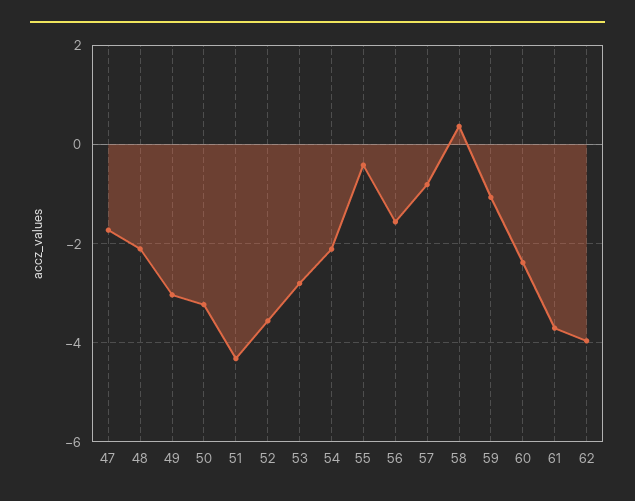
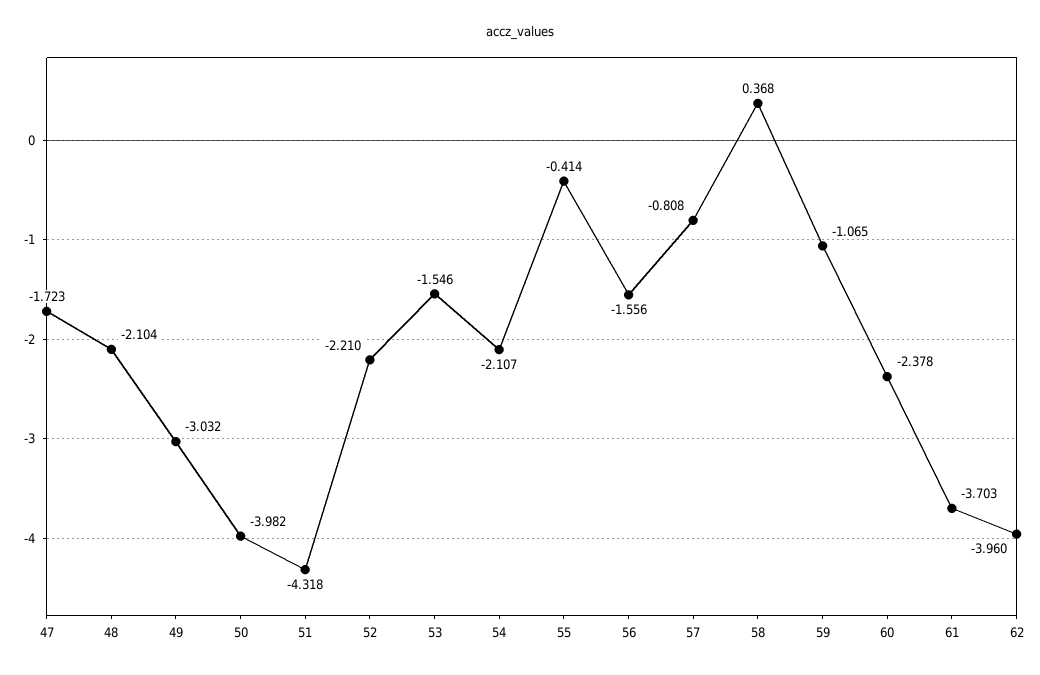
  {
    "47": -1.723,
    "48": -2.104,
    "49": -3.032,
-   "50": -3.2,
+   "50": -3.982,
    "51": -4.318,
-   "52": -3.6,
+   "52": -2.21,
-   "53": -2.8,
+   "53": -1.546,
    "54": -2.107,
    "55": -0.414,
    "56": -1.556,
    "57": -0.808,
    "58": 0.368,
    "59": -1.065,
    "60": -2.378,
    "61": -3.703,
    "62": -3.96
  }

